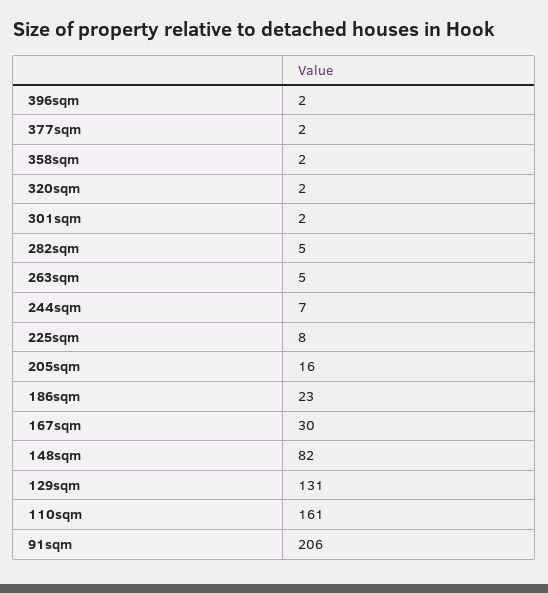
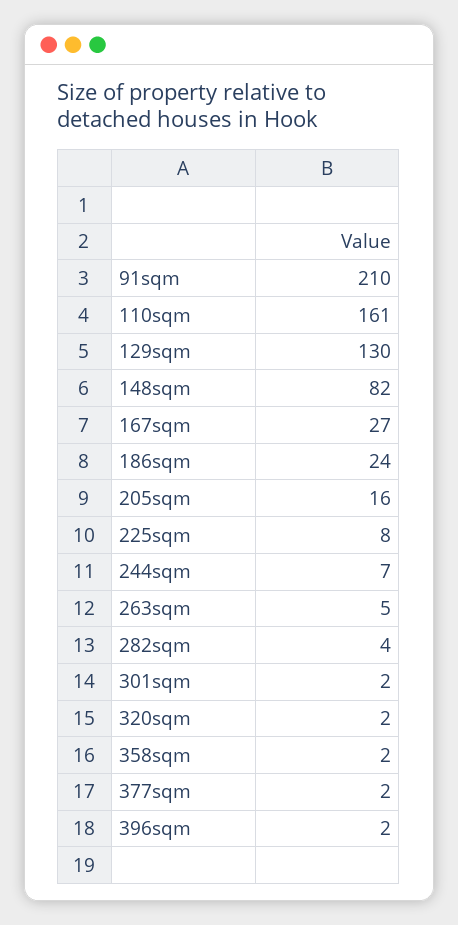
  {
    "396sqm": 2,
    "377sqm": 2,
    "358sqm": 2,
    "320sqm": 2,
    "301sqm": 2,
-   "282sqm": 5,
+   "282sqm": 4,
    "263sqm": 5,
    "244sqm": 7,
    "225sqm": 8,
    "205sqm": 16,
-   "186sqm": 23,
+   "186sqm": 24,
-   "167sqm": 30,
+   "167sqm": 27,
    "148sqm": 82,
-   "129sqm": 131,
+   "129sqm": 130,
    "110sqm": 161,
-   "91sqm": 206
+   "91sqm": 210
  }

